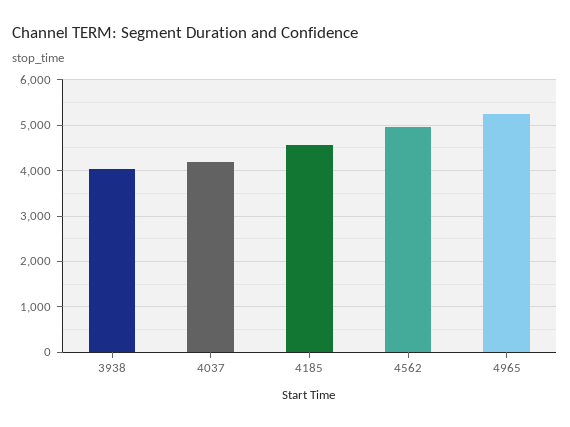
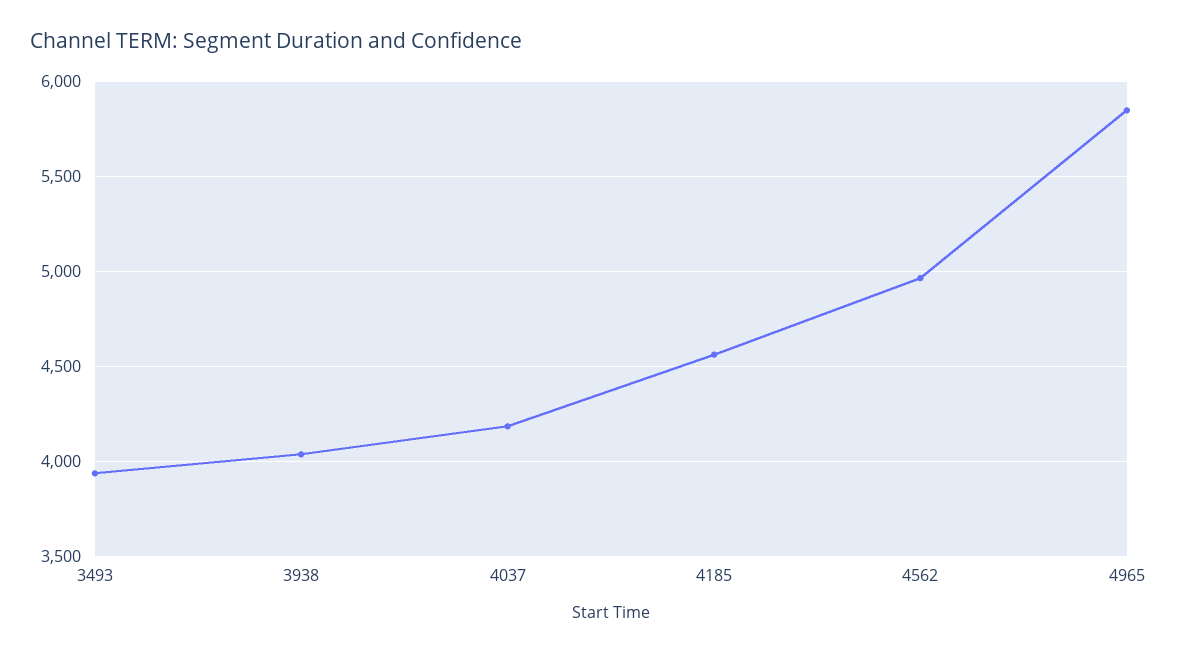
  {
    "3938": 4050,
    "4037": 4200,
    "4185": 4550,
    "4562": 4950,
-   "4965": 5200
+   "4965": 5850,
+   "3493": 3950
  }

